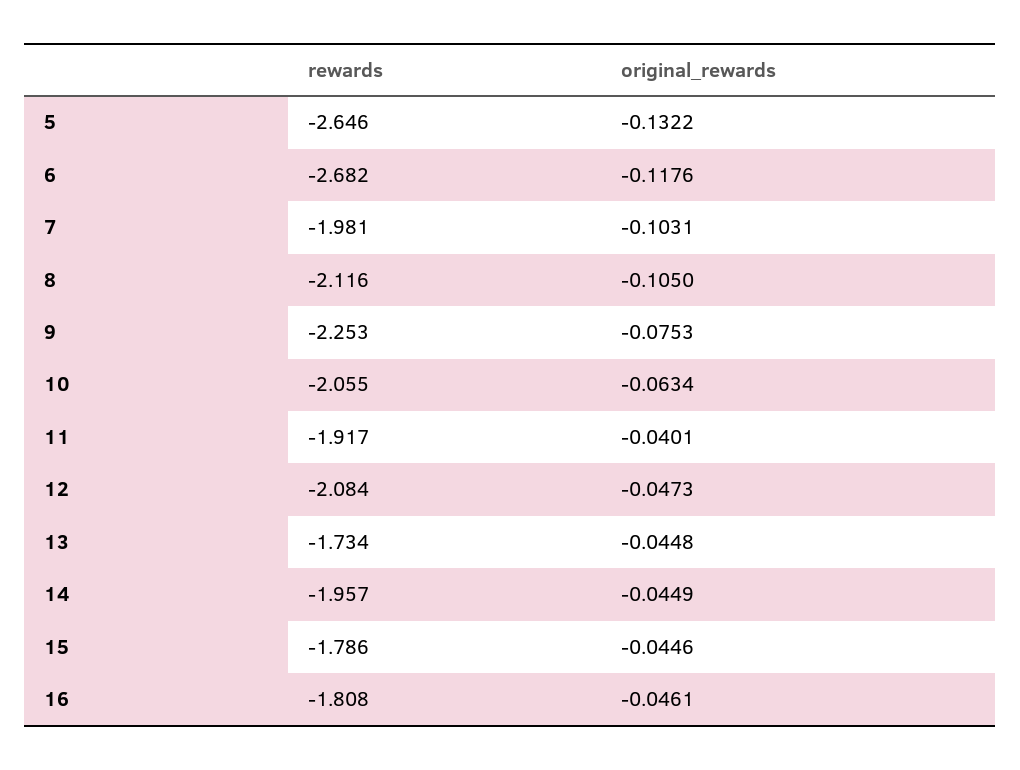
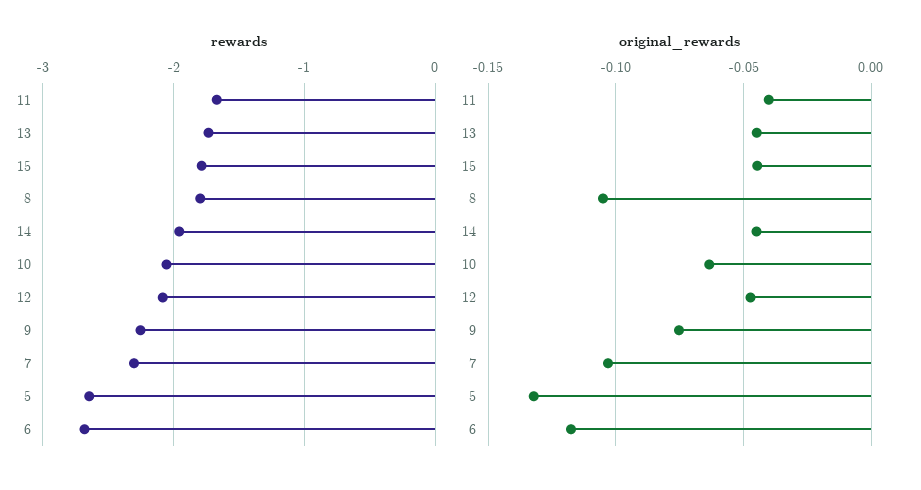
  {
    "rewards": {
      "5": -2.646,
      "6": -2.682,
-     "7": -1.981,
+     "7": -2.3,
-     "8": -2.116,
+     "8": -1.8,
      "9": -2.253,
      "10": -2.055,
-     "11": -1.917,
+     "11": -1.7,
      "12": -2.084,
      "13": -1.734,
      "14": -1.957,
-     "15": -1.786,
+     "15": -1.786
-     "16": -1.808
    },
    "original_rewards": {
      "5": -0.1322,
      "6": -0.1176,
      "7": -0.1031,
      "8": -0.105,
      "9": -0.0753,
      "10": -0.0634,
      "11": -0.0401,
      "12": -0.0473,
      "13": -0.0448,
      "14": -0.0449,
-     "15": -0.0446,
+     "15": -0.0446
-     "16": -0.0461
    }
  }

